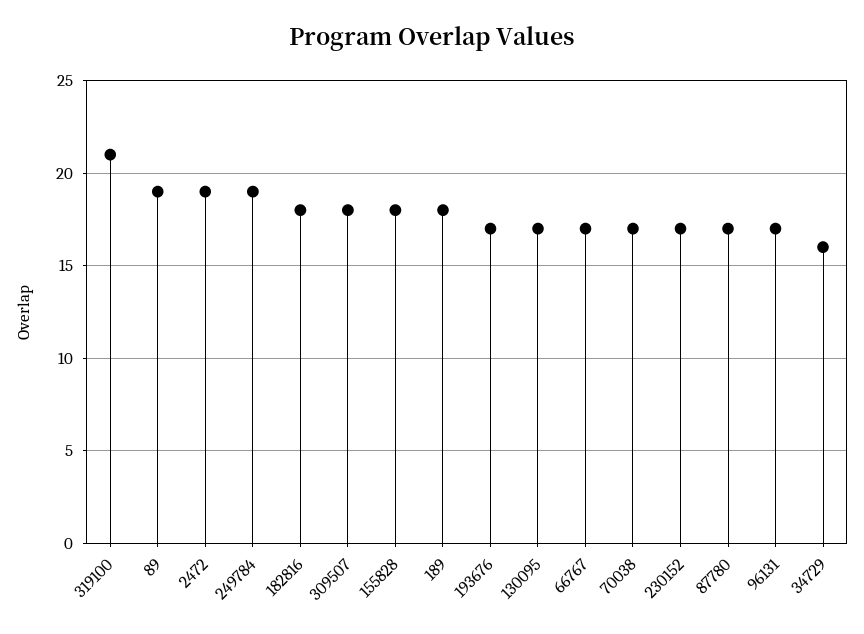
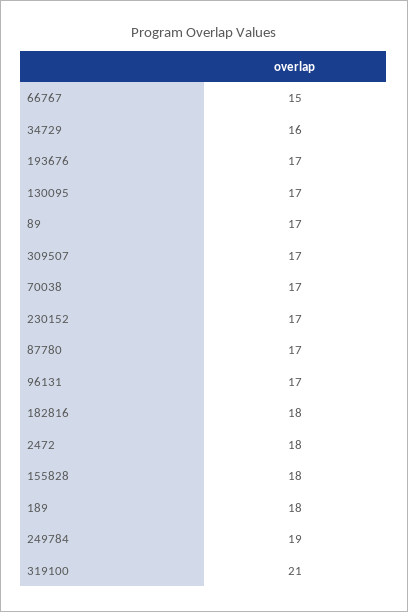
  {
    "319100": 21,
-   "89": 19,
+   "89": 17,
-   "2472": 19,
+   "2472": 18,
    "249784": 19,
    "182816": 18,
-   "309507": 18,
+   "309507": 17,
    "155828": 18,
    "189": 18,
    "193676": 17,
    "130095": 17,
-   "66767": 17,
+   "66767": 15,
    "70038": 17,
    "230152": 17,
    "87780": 17,
    "96131": 17,
    "34729": 16
  }

